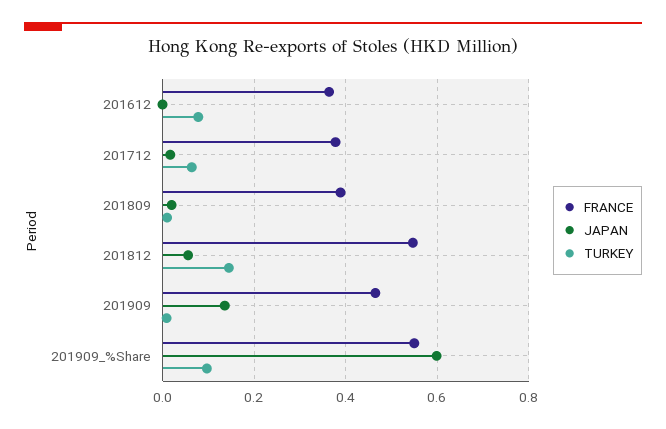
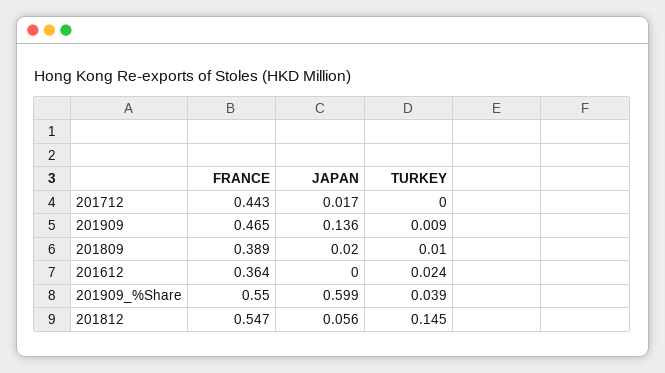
  {
    "FRANCE": {
      "201612": 0.364,
-     "201712": 0.38,
+     "201712": 0.443,
      "201809": 0.389,
      "201812": 0.547,
      "201909": 0.465,
      "201909_%Share": 0.55
    },
    "JAPAN": {
      "201612": 0,
      "201712": 0.017,
      "201809": 0.02,
      "201812": 0.056,
      "201909": 0.136,
      "201909_%Share": 0.599
    },
    "TURKEY": {
-     "201612": 0.08,
+     "201612": 0.024,
-     "201712": 0.06,
+     "201712": 0,
      "201809": 0.01,
      "201812": 0.145,
      "201909": 0.009,
-     "201909_%Share": 0.1
+     "201909_%Share": 0.039
    }
  }

